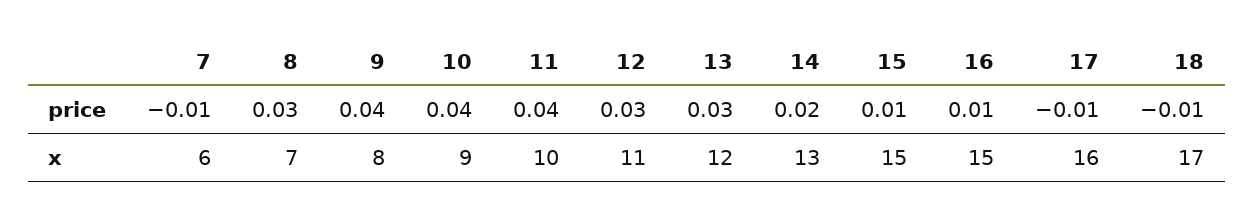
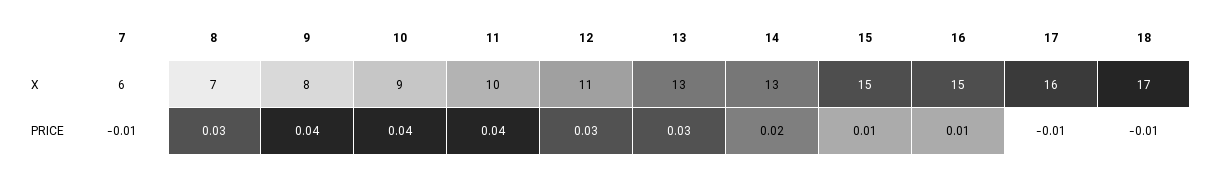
  {
    "7": {
      "price": -0.01,
      "x": 6
    },
    "8": {
      "price": 0.03,
      "x": 7
    },
    "9": {
      "price": 0.04,
      "x": 8
    },
    "10": {
      "price": 0.04,
      "x": 9
    },
    "11": {
      "price": 0.04,
      "x": 10
    },
    "12": {
      "price": 0.03,
      "x": 11
    },
    "13": {
      "price": 0.03,
-     "x": 12
+     "x": 13
    },
    "14": {
      "price": 0.02,
      "x": 13
    },
    "15": {
      "price": 0.01,
      "x": 15
    },
    "16": {
      "price": 0.01,
      "x": 15
    },
    "17": {
      "price": -0.01,
      "x": 16
    },
    "18": {
      "price": -0.01,
      "x": 17
    }
  }

